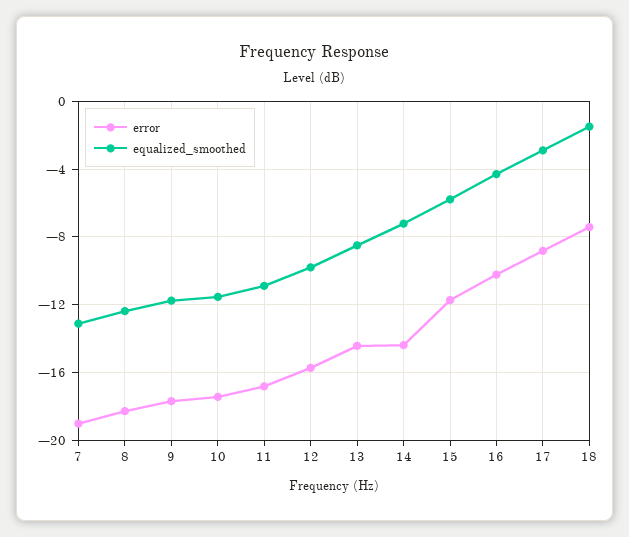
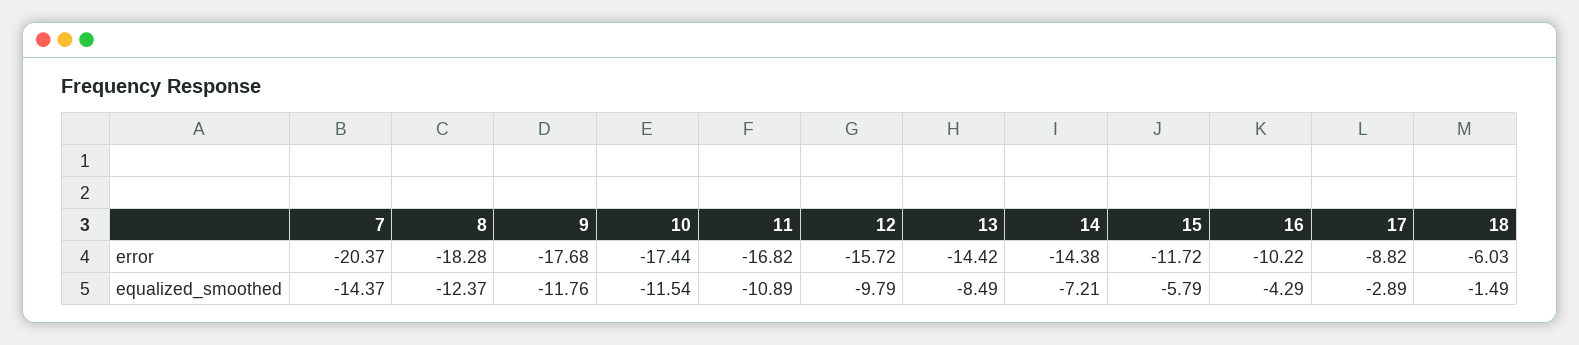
  {
    "error": {
-     "7": -19,
+     "7": -20.37,
      "8": -18.28,
      "9": -17.68,
      "10": -17.44,
      "11": -16.82,
      "12": -15.72,
      "13": -14.42,
      "14": -14.38,
      "15": -11.72,
      "16": -10.22,
      "17": -8.82,
-     "18": -7.5
+     "18": -6.03
    },
    "equalized_smoothed": {
-     "7": -13,
+     "7": -14.37,
      "8": -12.37,
      "9": -11.76,
      "10": -11.54,
      "11": -10.89,
      "12": -9.79,
      "13": -8.49,
      "14": -7.21,
      "15": -5.79,
      "16": -4.29,
      "17": -2.89,
      "18": -1.49
    }
  }

